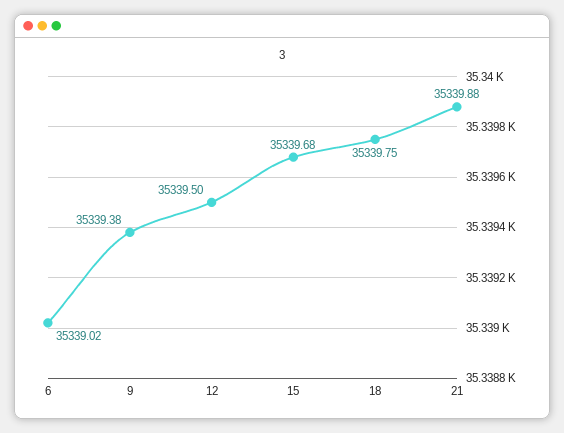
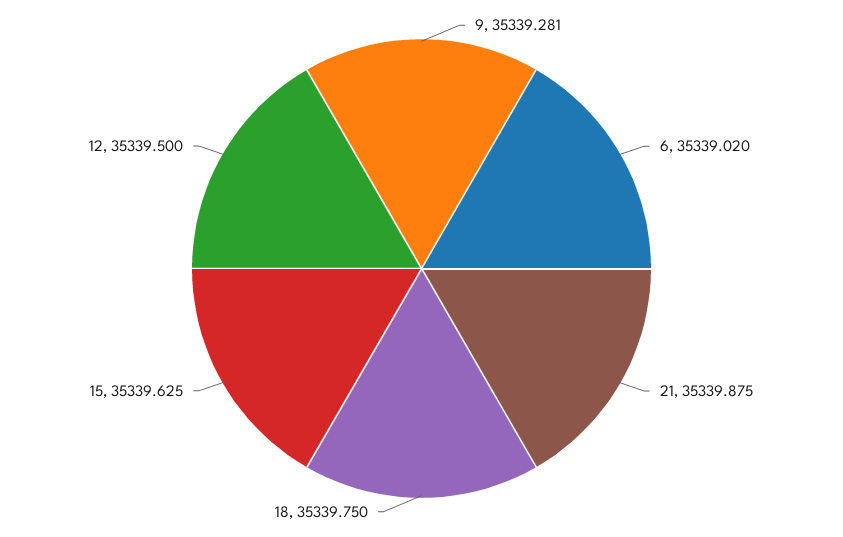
  {
    "6": 35339.02,
-   "9": 35339.38,
+   "9": 35339.281,
    "12": 35339.5,
-   "15": 35339.68,
+   "15": 35339.625,
    "18": 35339.75,
    "21": 35339.875
  }

